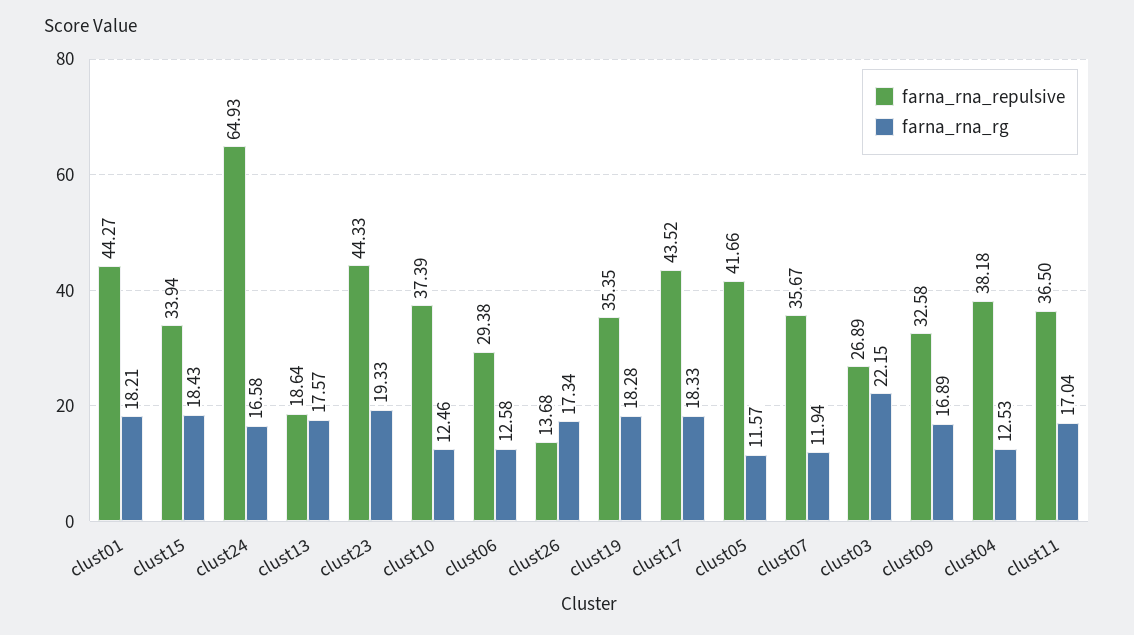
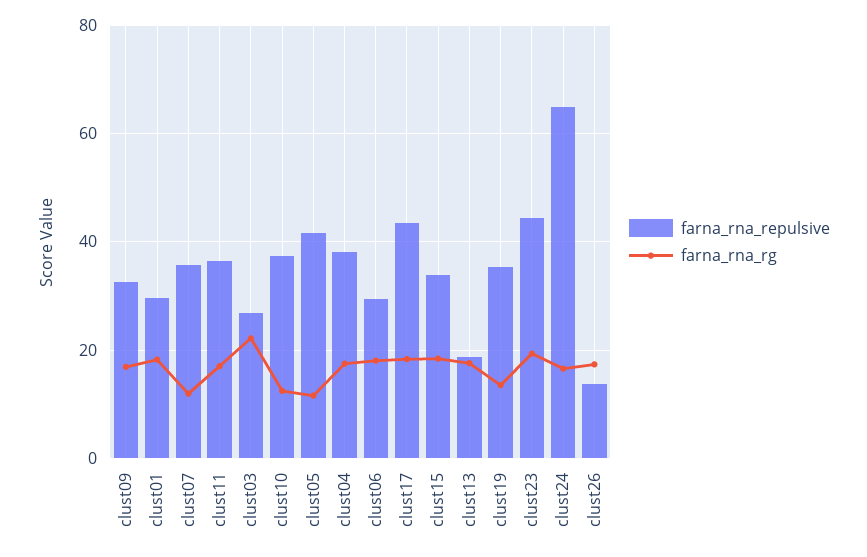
  {
    "farna_rna_repulsive": {
-     "clust01": 44.27,
+     "clust01": 30,
      "clust15": 33.94,
      "clust24": 64.93,
      "clust13": 18.64,
      "clust23": 44.33,
      "clust10": 37.39,
      "clust06": 29.38,
      "clust26": 13.68,
      "clust19": 35.35,
      "clust17": 43.52,
      "clust05": 41.66,
      "clust07": 35.67,
      "clust03": 26.89,
      "clust09": 32.58,
      "clust04": 38.18,
      "clust11": 36.5
    },
    "farna_rna_rg": {
      "clust01": 18.21,
      "clust15": 18.43,
      "clust24": 16.58,
      "clust13": 17.57,
      "clust23": 19.33,
      "clust10": 12.46,
-     "clust06": 12.58,
+     "clust06": 18,
      "clust26": 17.34,
-     "clust19": 18.28,
+     "clust19": 14,
      "clust17": 18.33,
      "clust05": 11.57,
      "clust07": 11.94,
      "clust03": 22.15,
      "clust09": 16.89,
-     "clust04": 12.53,
+     "clust04": 18,
      "clust11": 17.04
    }
  }

